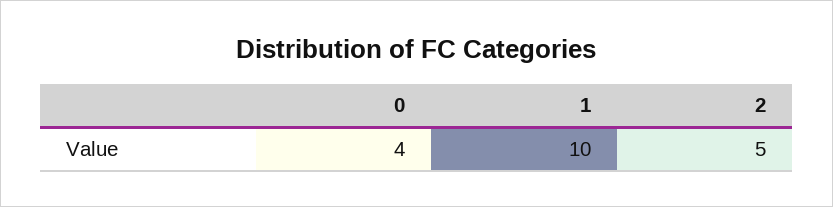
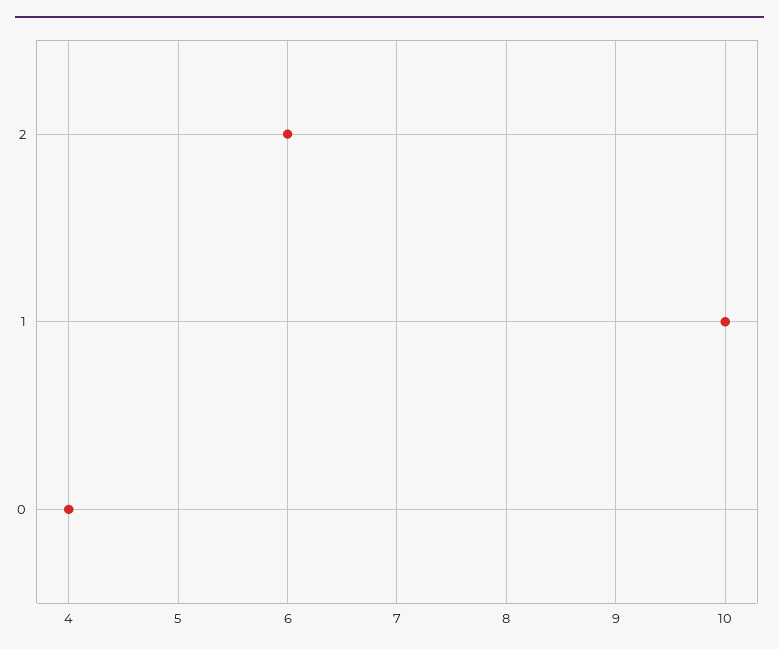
  {
    "0": 4,
    "1": 10,
-   "2": 5
+   "2": 6
  }

